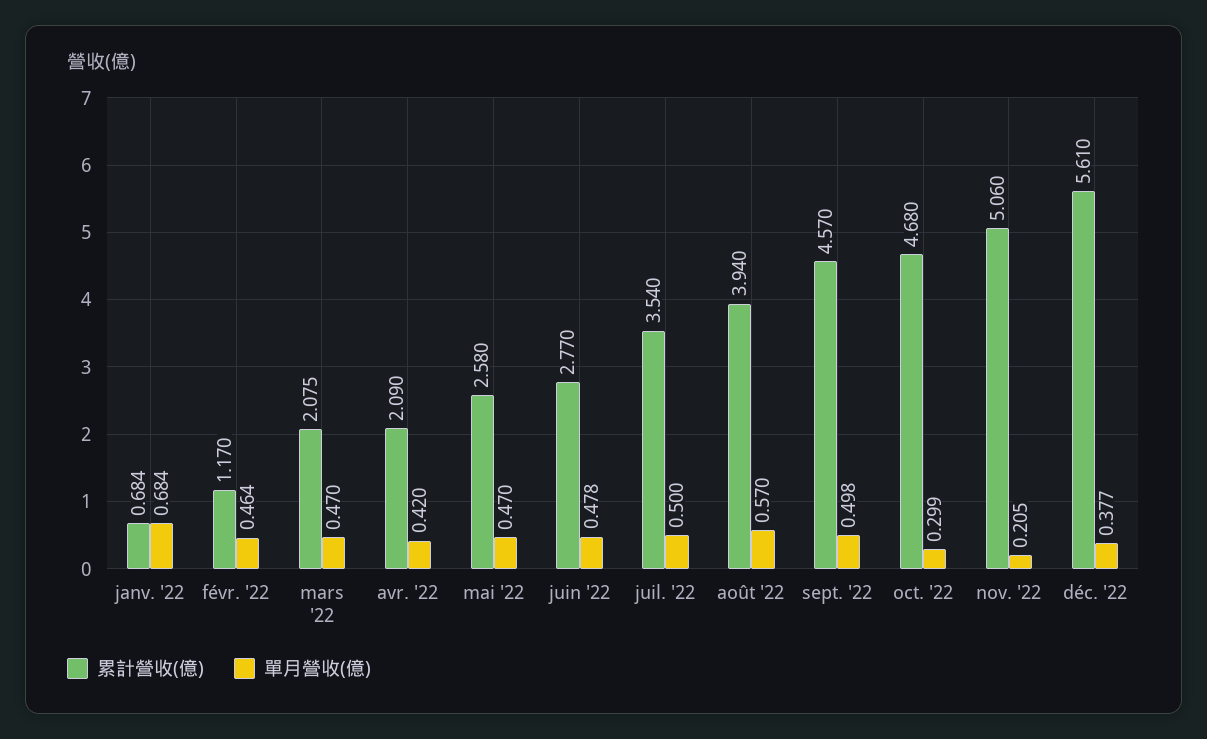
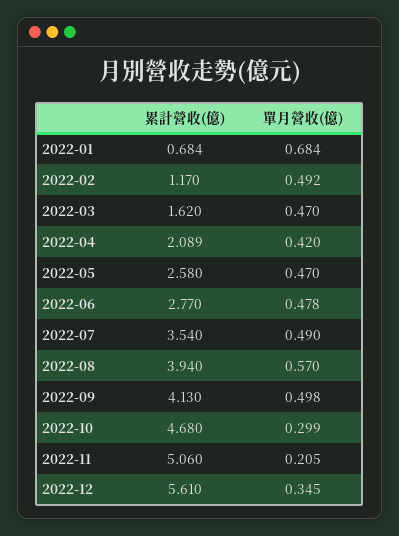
  {
    "累計營收(億)": {
      "janv. '22": 0.684,
      "févr. '22": 1.17,
-     "mars '22": 2.075,
+     "mars '22": 1.62,
-     "avr. '22": 2.09,
+     "avr. '22": 2.089,
      "mai '22": 2.58,
      "juin '22": 2.77,
      "juil. '22": 3.54,
      "août '22": 3.94,
-     "sept. '22": 4.57,
+     "sept. '22": 4.13,
      "oct. '22": 4.68,
      "nov. '22": 5.06,
      "déc. '22": 5.61
    },
    "單月營收(億)": {
      "janv. '22": 0.684,
-     "févr. '22": 0.464,
+     "févr. '22": 0.492,
      "mars '22": 0.47,
      "avr. '22": 0.42,
      "mai '22": 0.47,
      "juin '22": 0.478,
-     "juil. '22": 0.5,
+     "juil. '22": 0.49,
      "août '22": 0.57,
      "sept. '22": 0.498,
      "oct. '22": 0.299,
      "nov. '22": 0.205,
-     "déc. '22": 0.377
+     "déc. '22": 0.345
    }
  }

